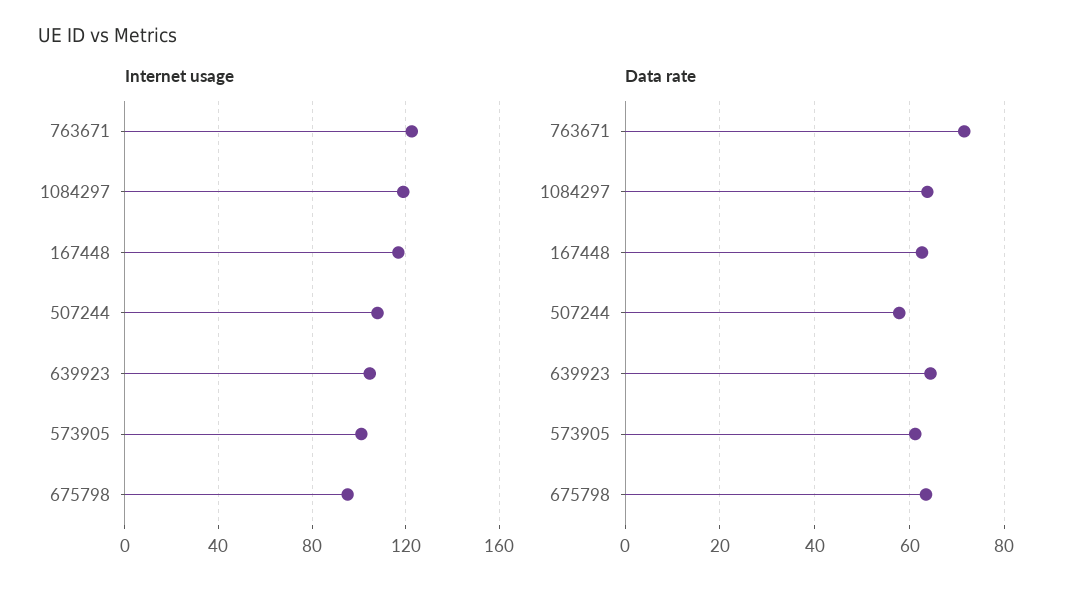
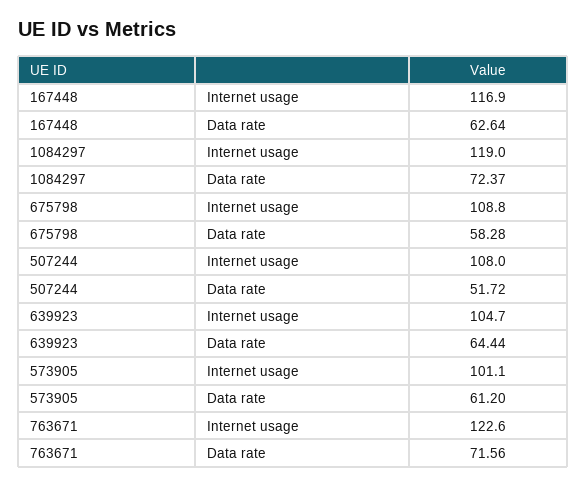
  {
    "Internet usage": {
      "763671": 122.6,
      "1084297": 119,
      "167448": 116.9,
      "507244": 108,
      "639923": 104.7,
      "573905": 101.1,
-     "675798": 95
+     "675798": 108.8
    },
    "Data rate": {
      "763671": 71.56,
-     "1084297": 64,
+     "1084297": 72.37,
      "167448": 62.64,
-     "507244": 58,
+     "507244": 51.72,
      "639923": 64.44,
      "573905": 61.2,
-     "675798": 64
+     "675798": 58.28
    }
  }

